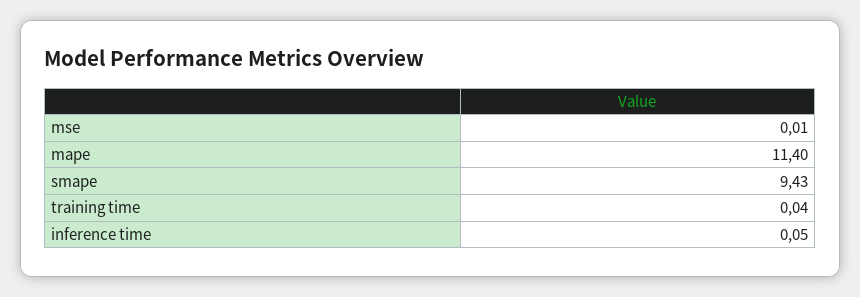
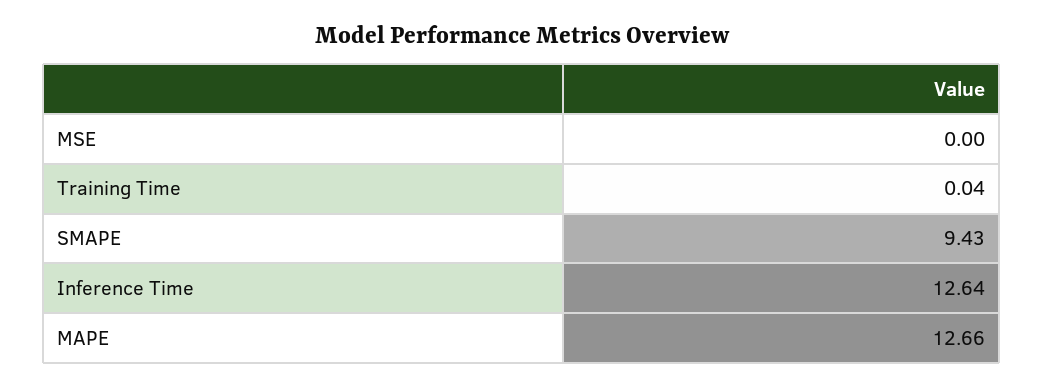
  {
-   "mse": 0.01,
+   "mse": 0,
-   "mape": 11.4,
+   "mape": 12.66,
    "smape": 9.43,
    "training time": 0.04,
-   "inference time": 0.05
+   "inference time": 12.64
  }

